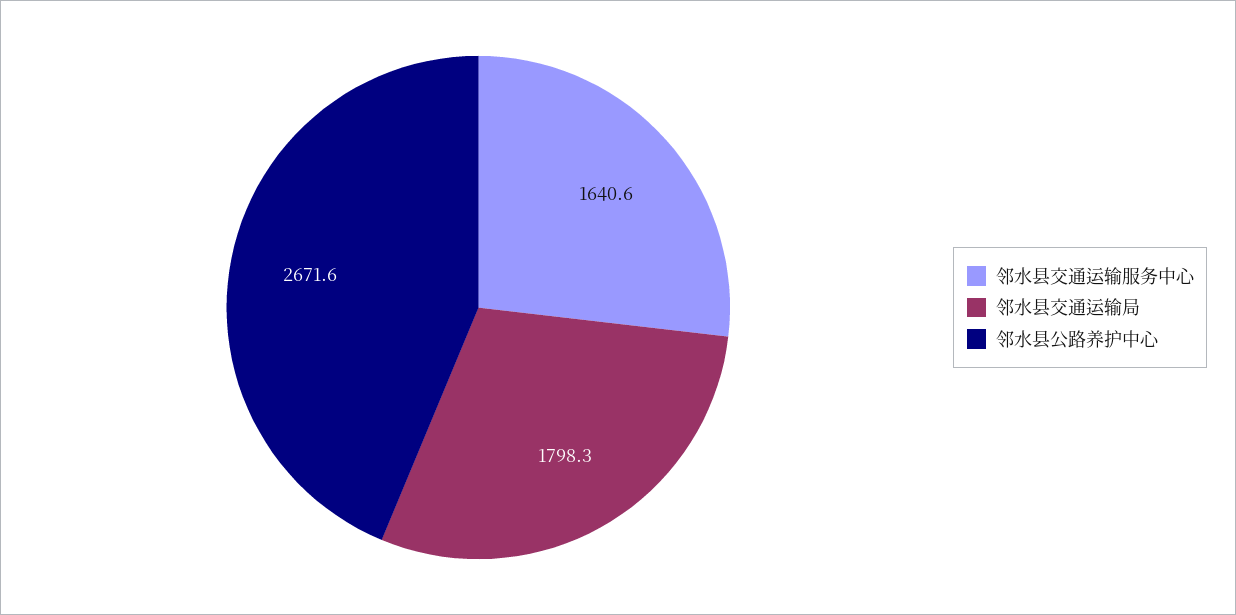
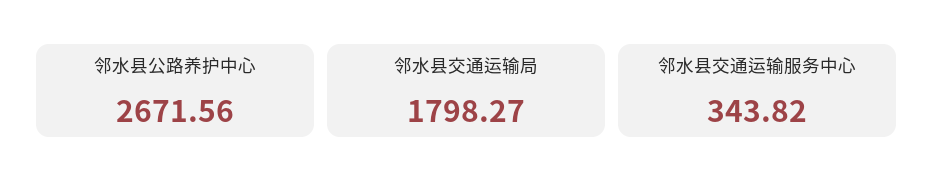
  {
-   "邻水县交通运输服务中心": 1640.6,
+   "邻水县交通运输服务中心": 343.82,
    "邻水县交通运输局": 1798.27,
    "邻水县公路养护中心": 2671.56
  }

